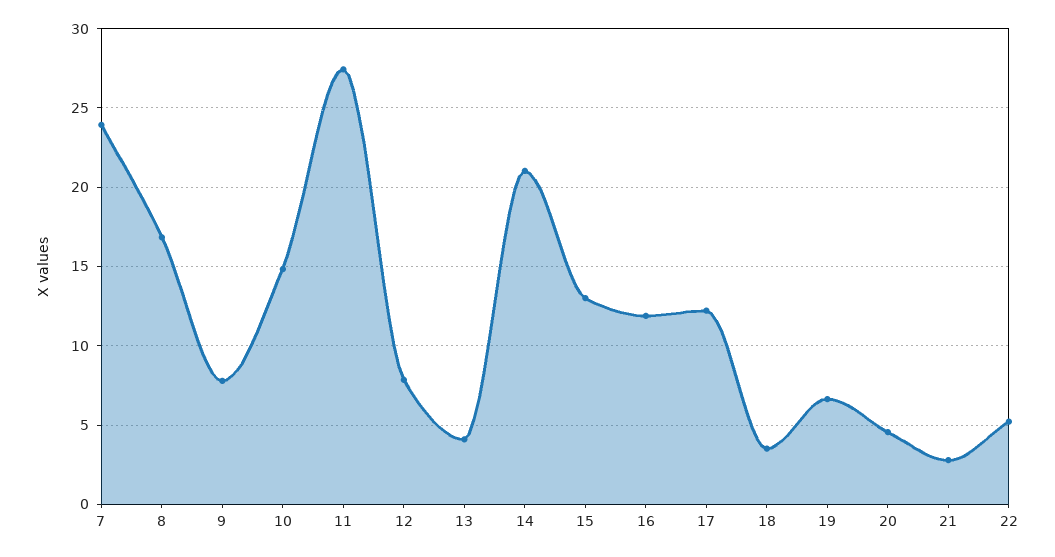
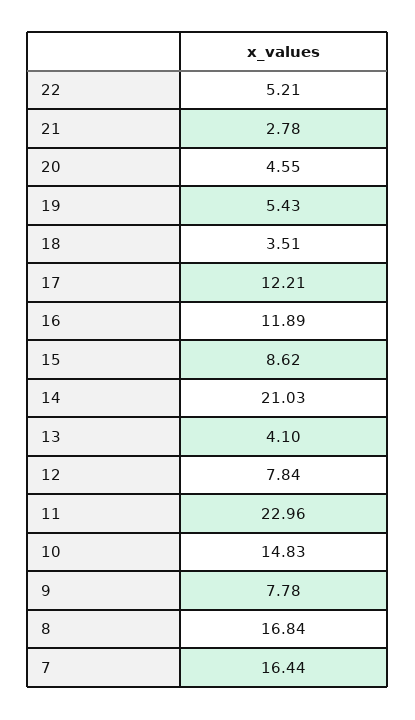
  {
-   "7": 24,
+   "7": 16.44,
    "8": 16.84,
    "9": 7.78,
    "10": 14.83,
-   "11": 27.5,
+   "11": 22.96,
    "12": 7.84,
    "13": 4.1,
    "14": 21.03,
-   "15": 13,
+   "15": 8.62,
    "16": 11.89,
    "17": 12.21,
    "18": 3.51,
-   "19": 6.5,
+   "19": 5.43,
    "20": 4.55,
    "21": 2.78,
    "22": 5.21
  }

